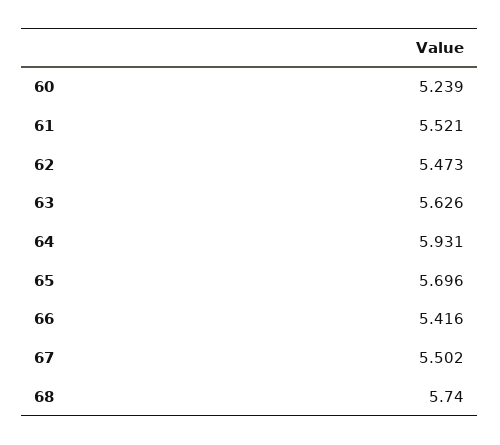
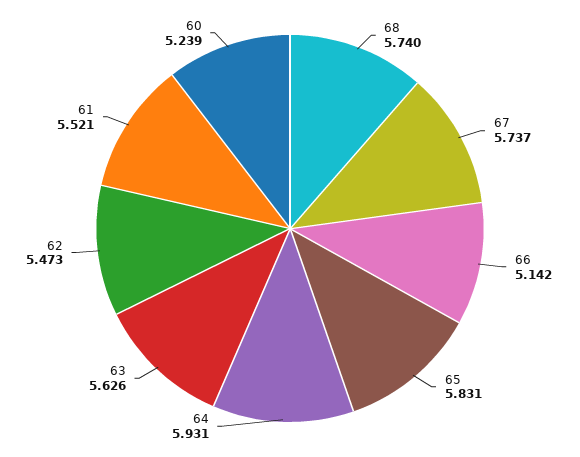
  {
    "60": 5.239,
    "61": 5.521,
    "62": 5.473,
    "63": 5.626,
    "64": 5.931,
-   "65": 5.696,
+   "65": 5.831,
-   "66": 5.416,
+   "66": 5.142,
-   "67": 5.502,
+   "67": 5.737,
    "68": 5.74
  }

